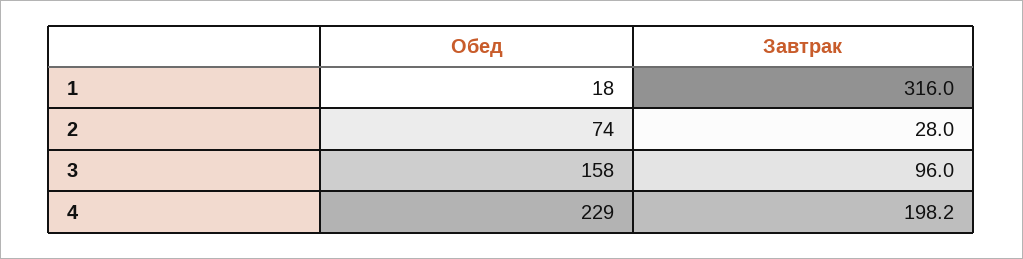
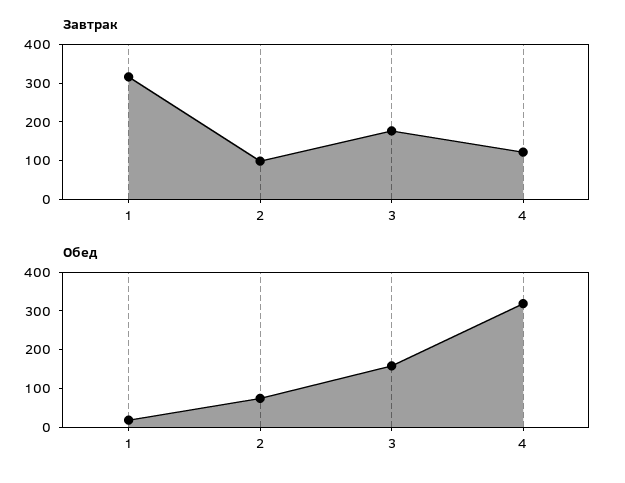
  {
    "Обед": {
      "1": 18,
      "2": 74,
      "3": 158,
-     "4": 229
+     "4": 325
    },
    "Завтрак": {
      "1": 316,
-     "2": 28,
+     "2": 100,
-     "3": 96,
+     "3": 175,
-     "4": 198.2
+     "4": 125
    }
  }

